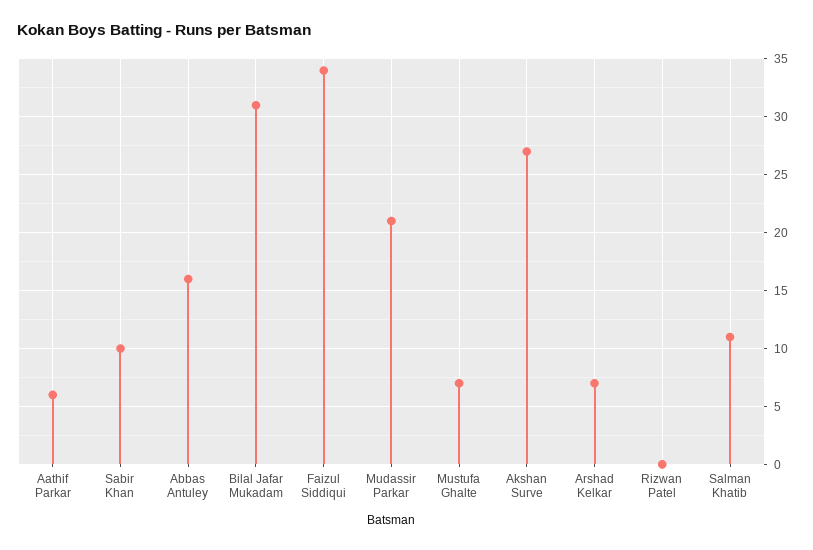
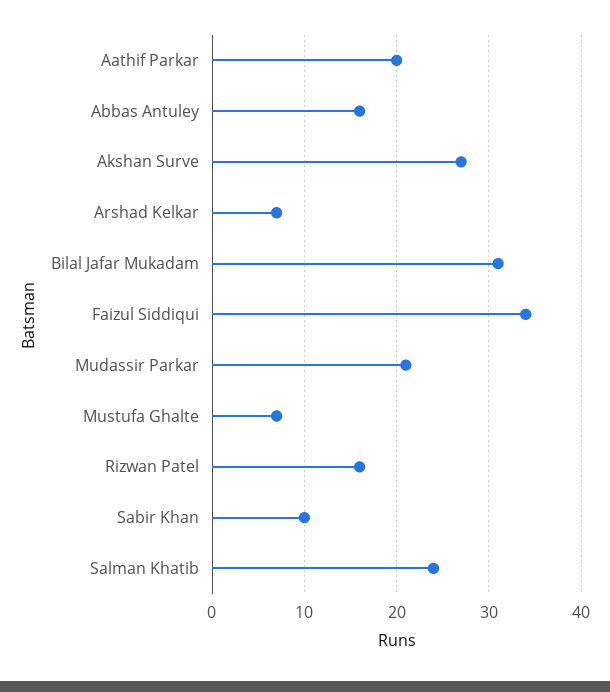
  {
-   "Aathif Parkar": 6,
+   "Aathif Parkar": 20,
    "Sabir Khan": 10,
    "Abbas Antuley": 16,
    "Bilal Jafar Mukadam": 31,
    "Faizul Siddiqui": 34,
    "Mudassir Parkar": 21,
    "Mustufa Ghalte": 7,
    "Akshan Surve": 27,
    "Arshad Kelkar": 7,
-   "Rizwan Patel": 0,
+   "Rizwan Patel": 16,
-   "Salman Khatib": 11
+   "Salman Khatib": 24
  }

